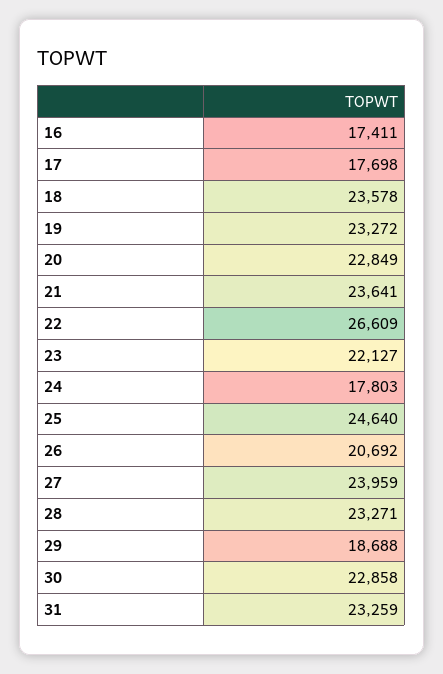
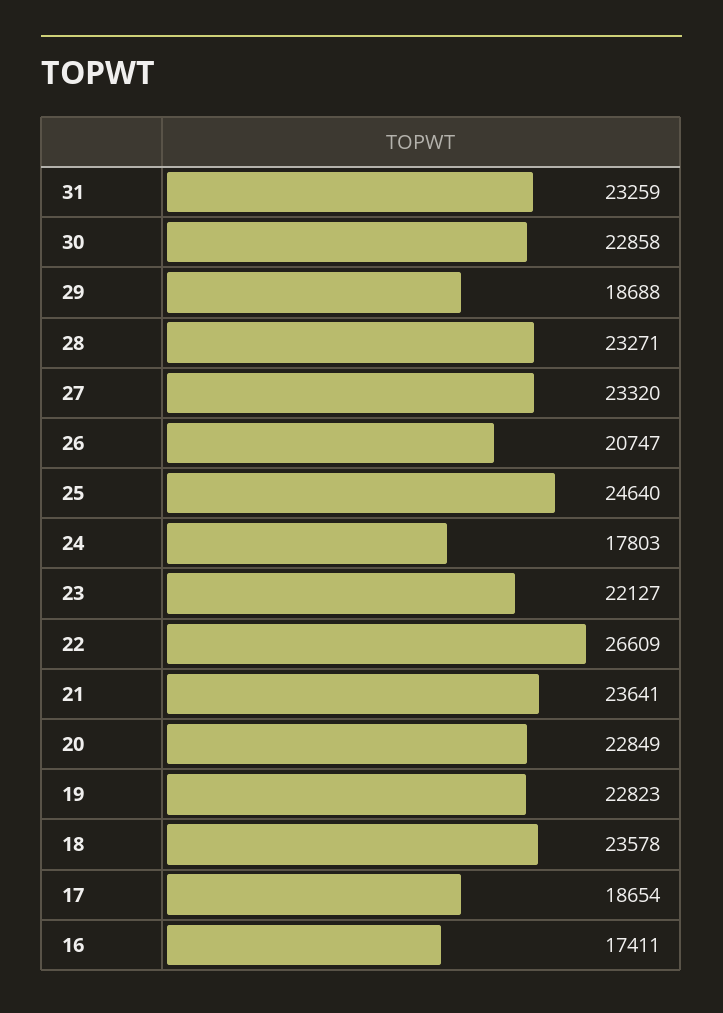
  {
    "16": 17411,
-   "17": 17698,
+   "17": 18654,
    "18": 23578,
-   "19": 23272,
+   "19": 22823,
    "20": 22849,
    "21": 23641,
    "22": 26609,
    "23": 22127,
    "24": 17803,
    "25": 24640,
-   "26": 20692,
+   "26": 20747,
-   "27": 23959,
+   "27": 23320,
    "28": 23271,
    "29": 18688,
    "30": 22858,
    "31": 23259
  }

